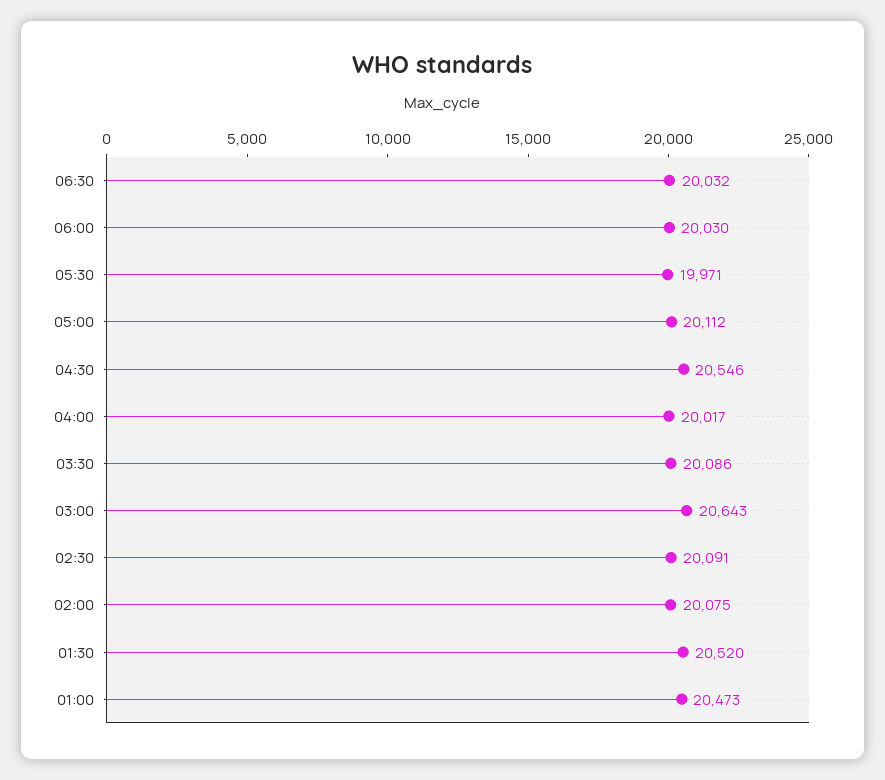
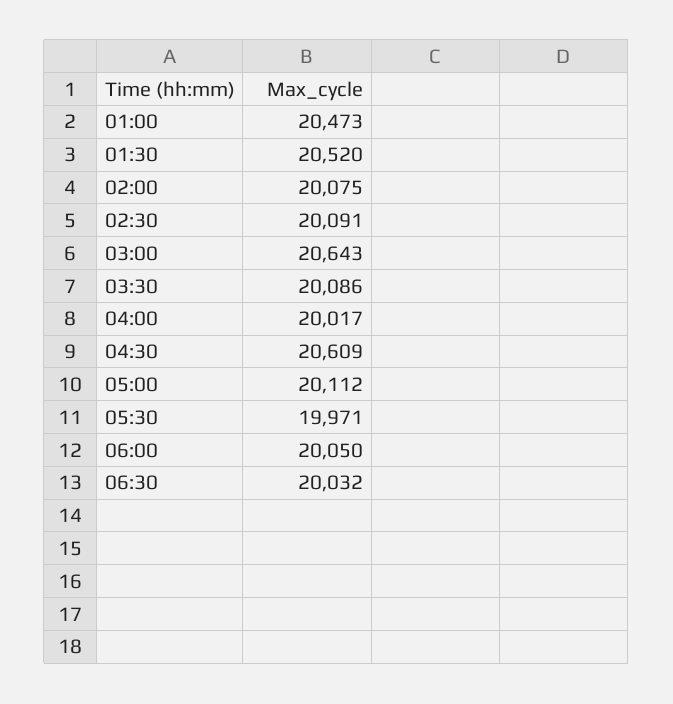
  {
    "06:30": 20032,
-   "06:00": 20030,
+   "06:00": 20050,
    "05:30": 19971,
    "05:00": 20112,
-   "04:30": 20546,
+   "04:30": 20609,
    "04:00": 20017,
    "03:30": 20086,
    "03:00": 20643,
    "02:30": 20091,
    "02:00": 20075,
    "01:30": 20520,
    "01:00": 20473
  }

